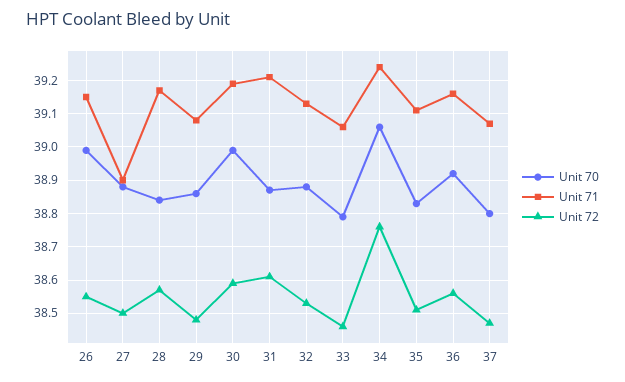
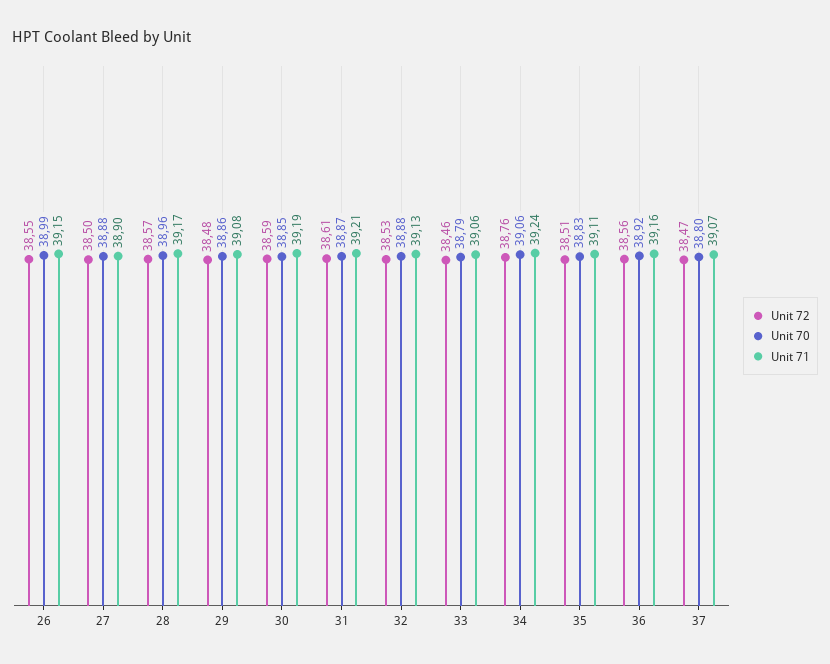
  {
    "Unit 70": {
      "26": 38.99,
      "27": 38.88,
-     "28": 38.85,
+     "28": 38.96,
      "29": 38.86,
-     "30": 39,
+     "30": 38.85,
      "31": 38.87,
      "32": 38.88,
      "33": 38.79,
      "34": 39.06,
      "35": 38.83,
      "36": 38.92,
      "37": 38.8
    },
    "Unit 71": {
      "26": 39.15,
      "27": 38.9,
      "28": 39.17,
      "29": 39.08,
      "30": 39.19,
      "31": 39.21,
      "32": 39.13,
      "33": 39.06,
      "34": 39.24,
      "35": 39.11,
      "36": 39.16,
      "37": 39.07
    },
    "Unit 72": {
      "26": 38.55,
      "27": 38.5,
      "28": 38.57,
      "29": 38.48,
      "30": 38.59,
      "31": 38.61,
      "32": 38.53,
      "33": 38.46,
      "34": 38.76,
      "35": 38.51,
      "36": 38.56,
      "37": 38.47
    }
  }

